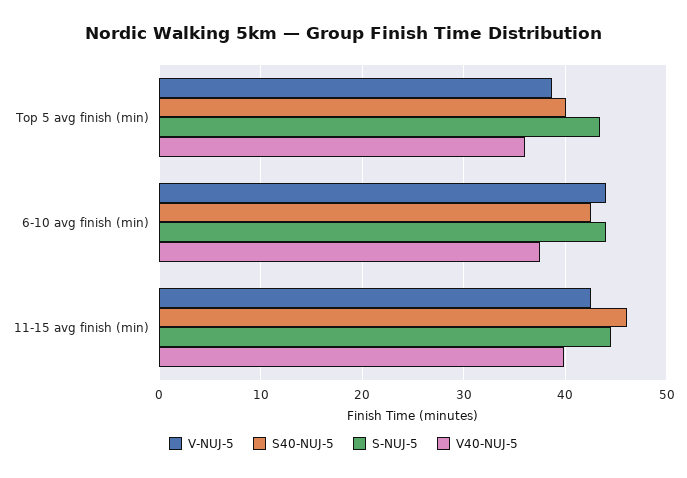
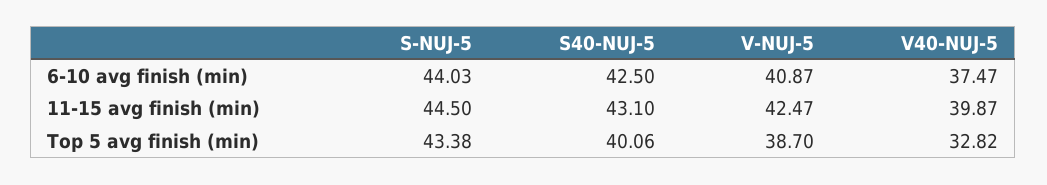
  {
    "V-NUJ-5": {
      "Top 5 avg finish (min)": 38.7,
-     "6-10 avg finish (min)": 44,
+     "6-10 avg finish (min)": 40.87,
      "11-15 avg finish (min)": 42.47
    },
    "S40-NUJ-5": {
      "Top 5 avg finish (min)": 40.06,
      "6-10 avg finish (min)": 42.5,
-     "11-15 avg finish (min)": 46
+     "11-15 avg finish (min)": 43.1
    },
    "S-NUJ-5": {
      "Top 5 avg finish (min)": 43.38,
      "6-10 avg finish (min)": 44.03,
      "11-15 avg finish (min)": 44.5
    },
    "V40-NUJ-5": {
-     "Top 5 avg finish (min)": 36,
+     "Top 5 avg finish (min)": 32.82,
      "6-10 avg finish (min)": 37.47,
      "11-15 avg finish (min)": 39.87
    }
  }

